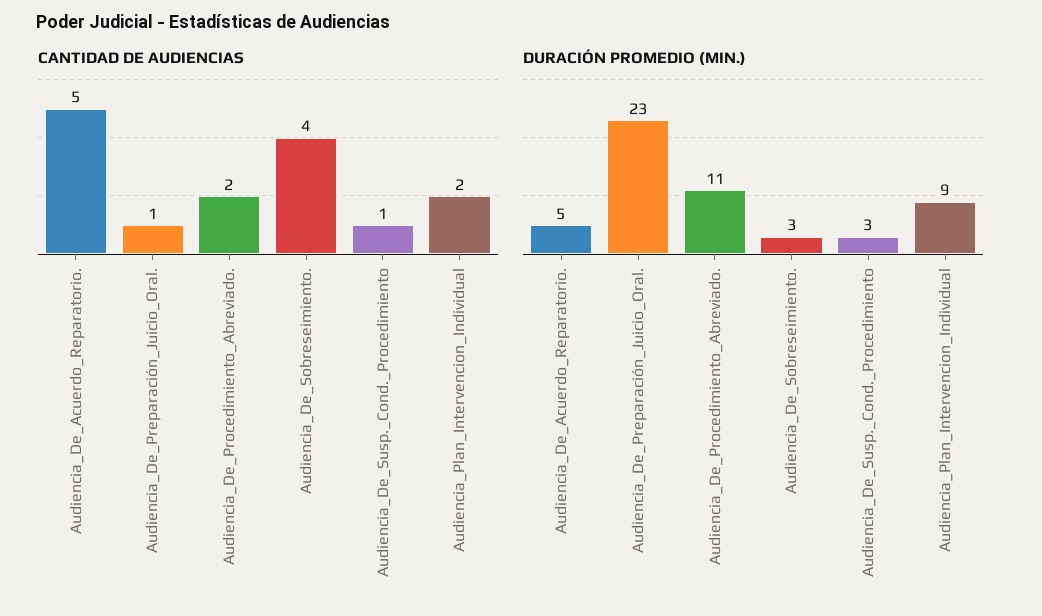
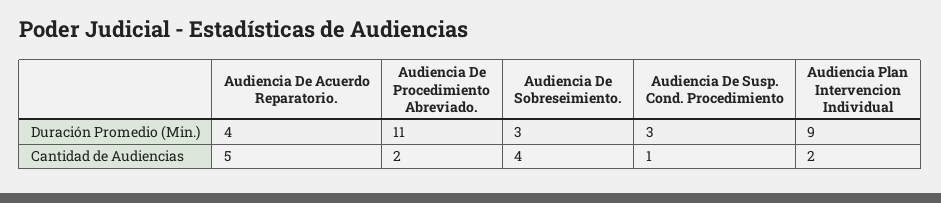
  {
    "CANTIDAD DE AUDIENCIAS": {
      "Audiencia_De_Acuerdo_Reparatorio.": 5,
-     "Audiencia_De_Preparación_Juicio_Oral.": 1,
      "Audiencia_De_Procedimiento_Abreviado.": 2,
      "Audiencia_De_Sobreseimiento.": 4,
      "Audiencia_De_Susp._Cond._Procedimiento": 1,
      "Audiencia_Plan_Intervencion_Individual": 2
    },
    "DURACIÓN PROMEDIO (MIN.)": {
-     "Audiencia_De_Acuerdo_Reparatorio.": 5,
+     "Audiencia_De_Acuerdo_Reparatorio.": 4,
-     "Audiencia_De_Preparación_Juicio_Oral.": 23,
      "Audiencia_De_Procedimiento_Abreviado.": 11,
      "Audiencia_De_Sobreseimiento.": 3,
      "Audiencia_De_Susp._Cond._Procedimiento": 3,
      "Audiencia_Plan_Intervencion_Individual": 9
    }
  }

